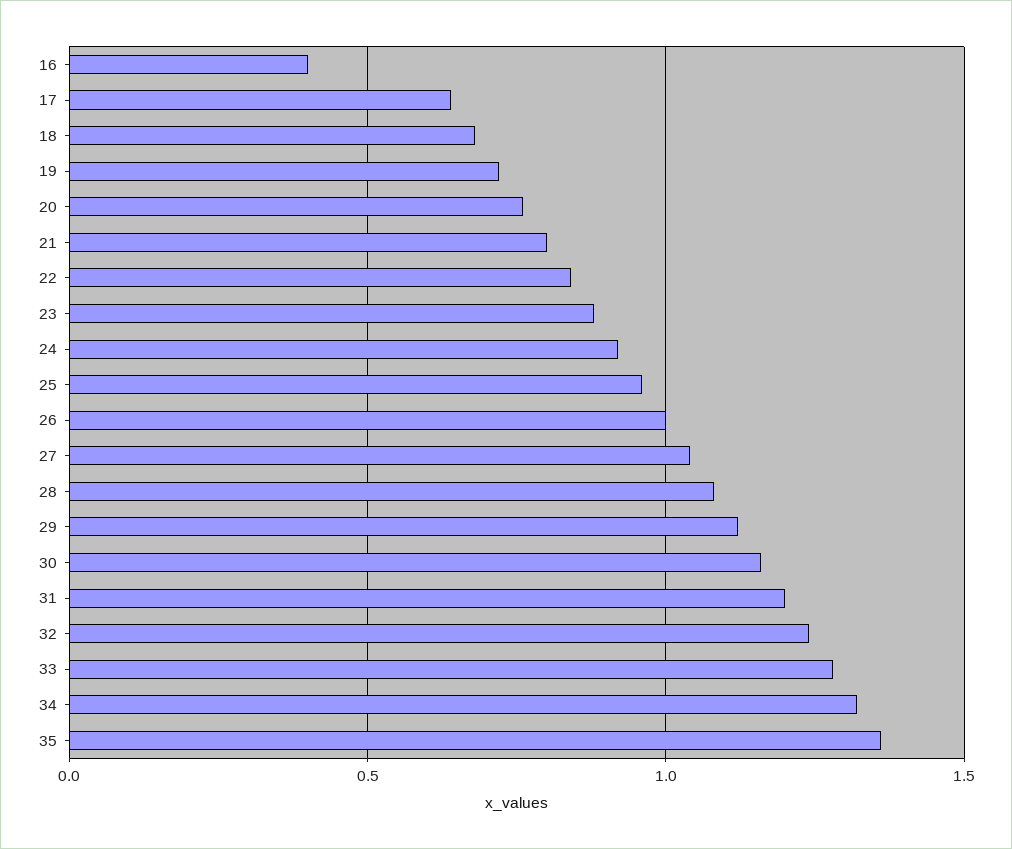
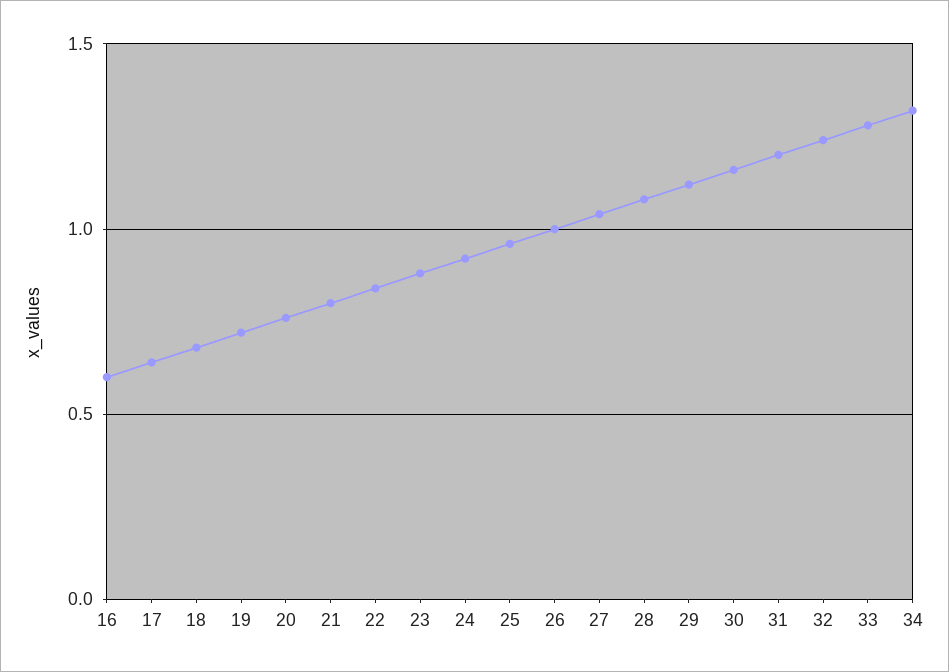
  {
-   "16": 0.4,
+   "16": 0.6,
    "17": 0.65,
    "18": 0.7,
    "19": 0.7,
    "20": 0.75,
    "21": 0.8,
    "22": 0.85,
    "23": 0.9,
    "24": 0.9,
    "25": 0.95,
    "26": 1,
    "27": 1.05,
    "28": 1.1,
    "29": 1.1,
    "30": 1.15,
    "31": 1.2,
    "32": 1.25,
    "33": 1.3,
-   "34": 1.3,
+   "34": 1.3
-   "35": 1.35
  }

